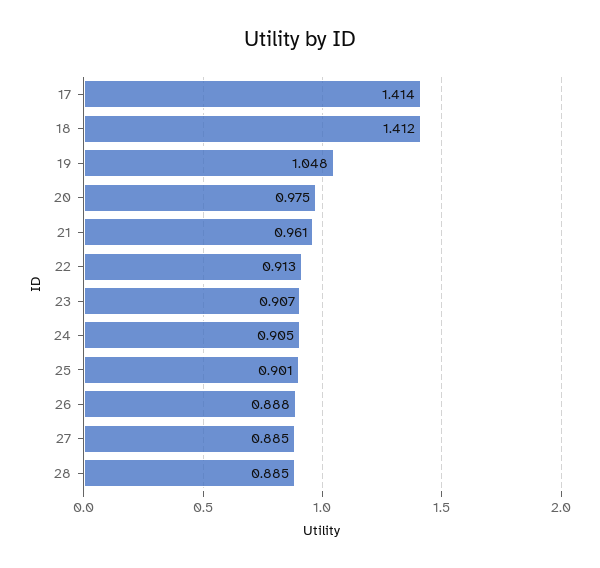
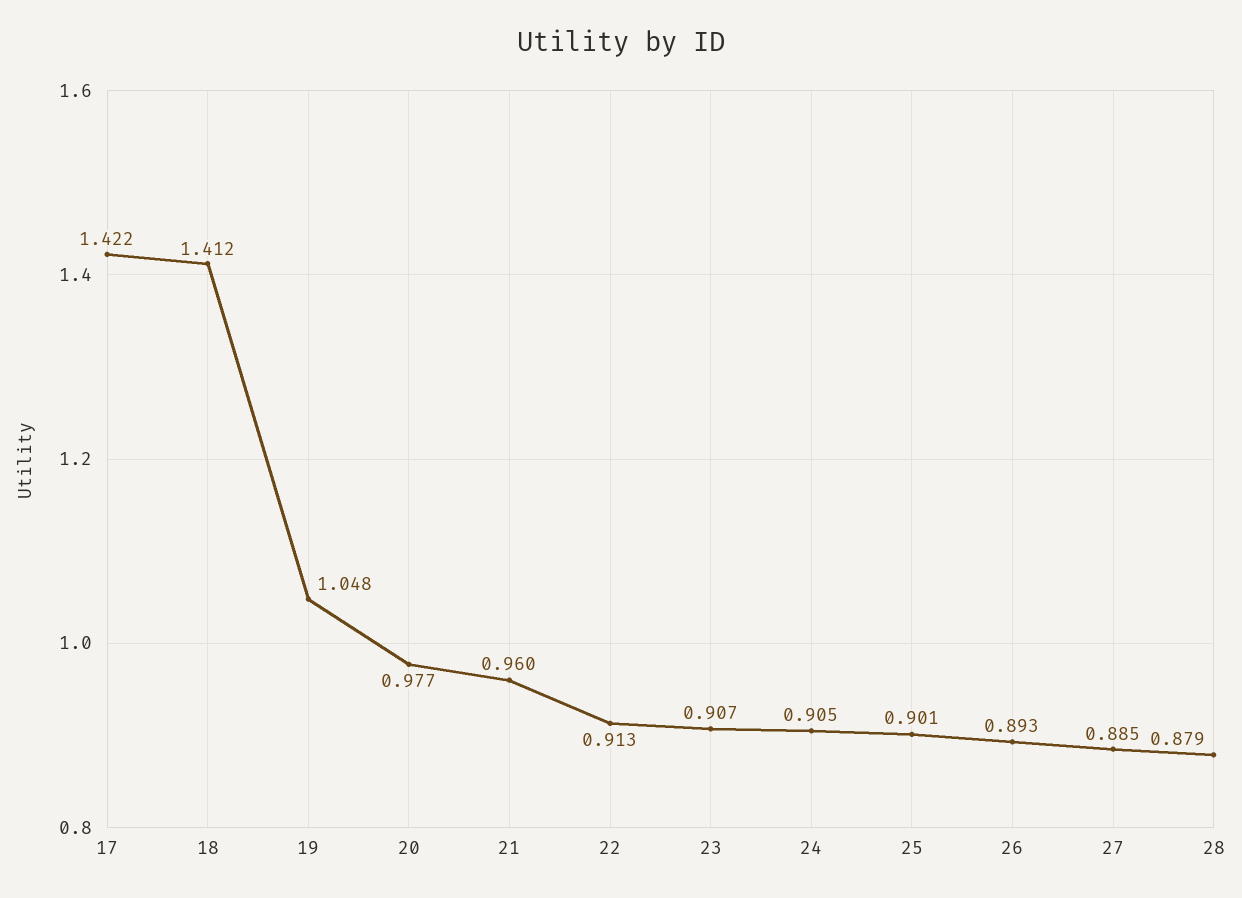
  {
-   "17": 1.414,
+   "17": 1.422,
    "18": 1.412,
    "19": 1.048,
-   "20": 0.975,
+   "20": 0.977,
-   "21": 0.961,
+   "21": 0.96,
    "22": 0.913,
    "23": 0.907,
    "24": 0.905,
    "25": 0.901,
-   "26": 0.888,
+   "26": 0.893,
    "27": 0.885,
-   "28": 0.885
+   "28": 0.879
  }

